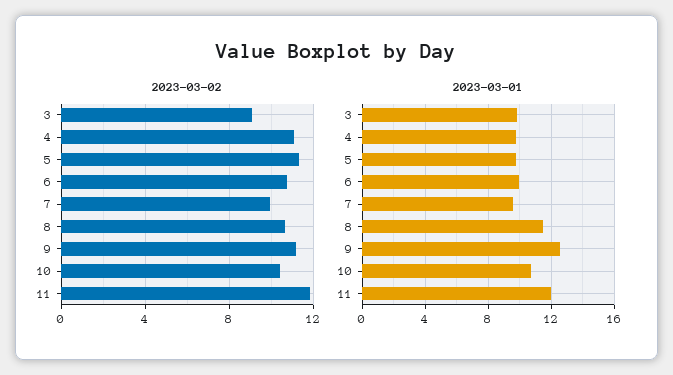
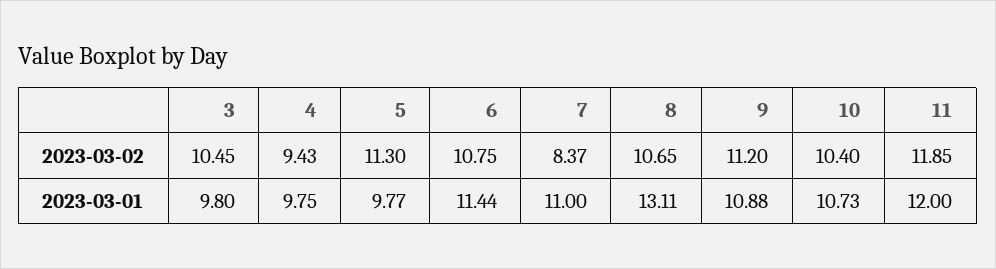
  {
    "2023-03-02": {
-     "3": 9,
+     "3": 10.45,
-     "4": 11,
+     "4": 9.43,
      "5": 11.3,
      "6": 10.75,
-     "7": 10,
+     "7": 8.37,
      "8": 10.65,
      "9": 11.2,
      "10": 10.4,
      "11": 11.85
    },
    "2023-03-01": {
      "3": 9.8,
      "4": 9.75,
      "5": 9.77,
-     "6": 10,
+     "6": 11.44,
-     "7": 9.5,
+     "7": 11,
-     "8": 11.5,
+     "8": 13.11,
-     "9": 12.5,
+     "9": 10.88,
      "10": 10.73,
      "11": 12
    }
  }

